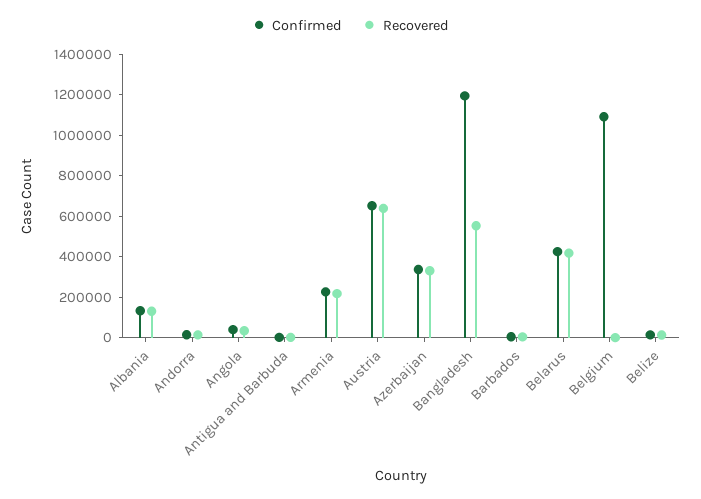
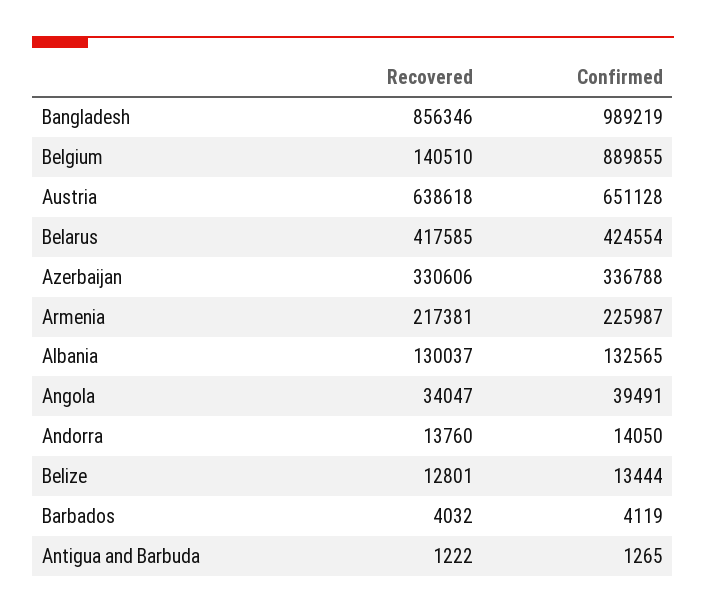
  {
    "Confirmed": {
      "Albania": 132565,
      "Andorra": 14050,
      "Angola": 39491,
      "Antigua and Barbuda": 1265,
      "Armenia": 225987,
      "Austria": 651128,
      "Azerbaijan": 336788,
-     "Bangladesh": 1200000,
+     "Bangladesh": 989219,
      "Barbados": 4119,
      "Belarus": 424554,
-     "Belgium": 1100000,
+     "Belgium": 889855,
      "Belize": 13444
    },
    "Recovered": {
      "Albania": 130037,
      "Andorra": 13760,
      "Angola": 34047,
      "Antigua and Barbuda": 1222,
      "Armenia": 217381,
      "Austria": 638618,
      "Azerbaijan": 330606,
-     "Bangladesh": 550000,
+     "Bangladesh": 856346,
      "Barbados": 4032,
      "Belarus": 417585,
-     "Belgium": 0,
+     "Belgium": 140510,
      "Belize": 12801
    }
  }

